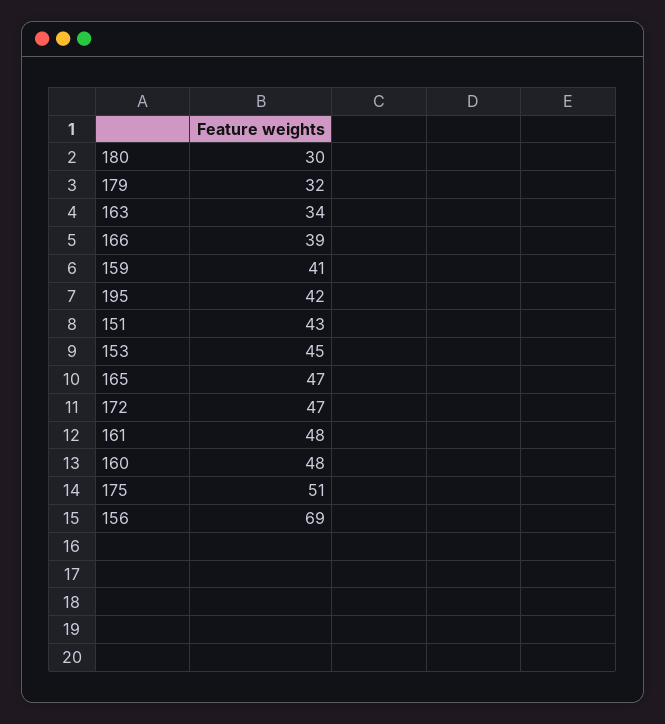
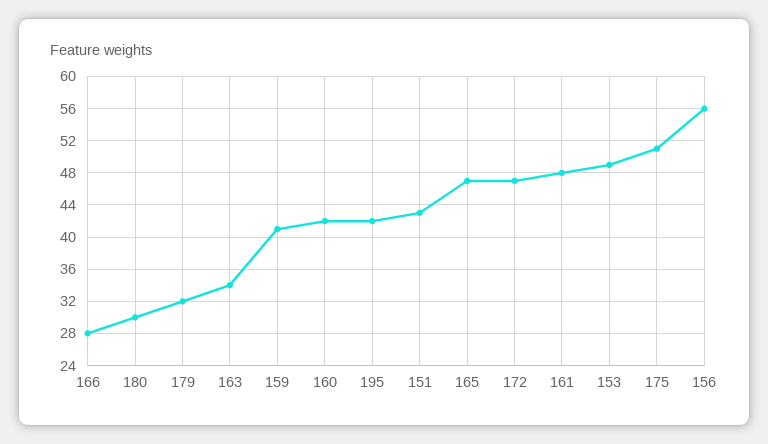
  {
    "180": 30,
    "179": 32,
    "163": 34,
-   "166": 39,
+   "166": 28,
    "159": 41,
    "195": 42,
    "151": 43,
-   "153": 45,
+   "153": 49,
    "165": 47,
    "172": 47,
    "161": 48,
-   "160": 48,
+   "160": 42,
    "175": 51,
-   "156": 69
+   "156": 56
  }

